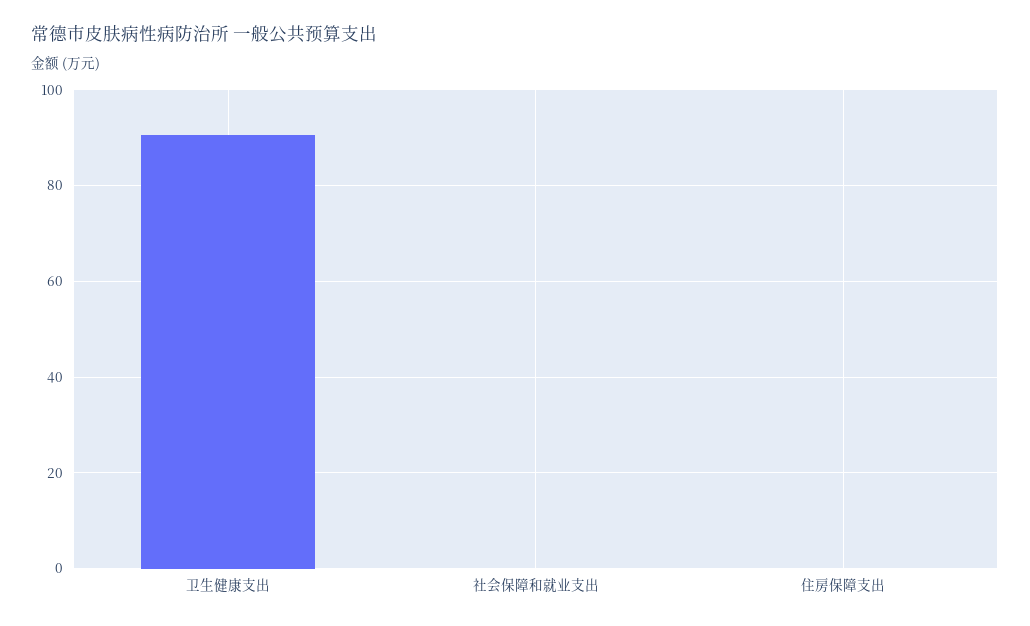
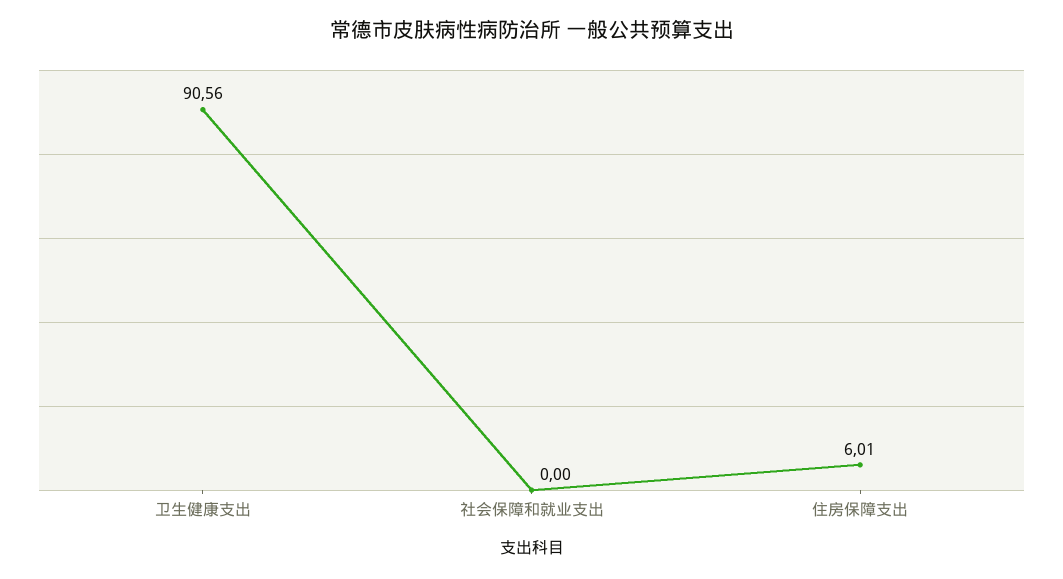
  {
    "卫生健康支出": 90.56,
    "社会保障和就业支出": 0,
-   "住房保障支出": 0
+   "住房保障支出": 6.01
  }

